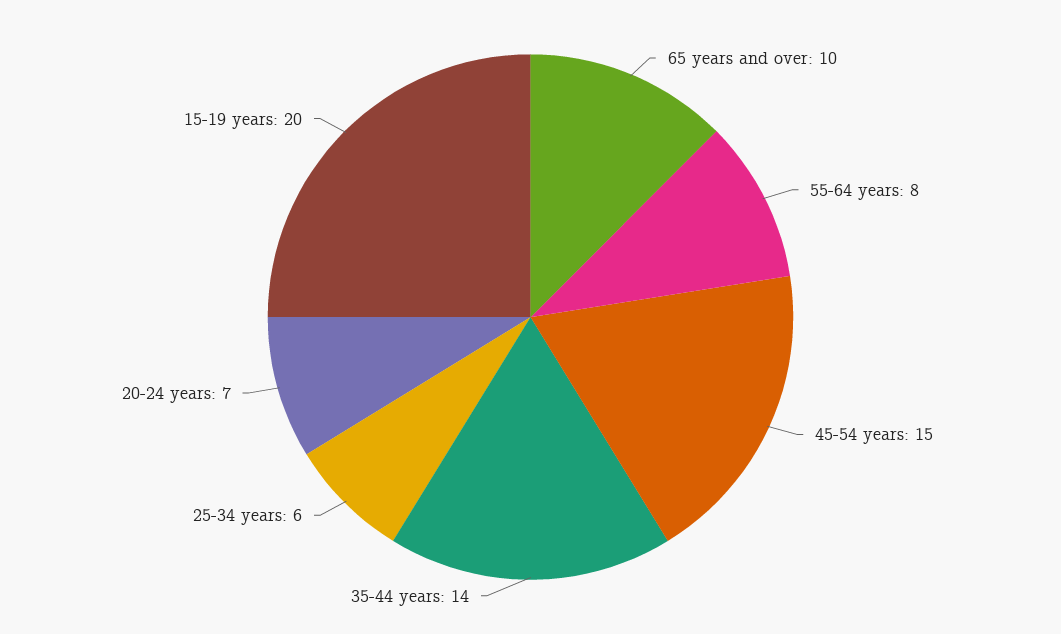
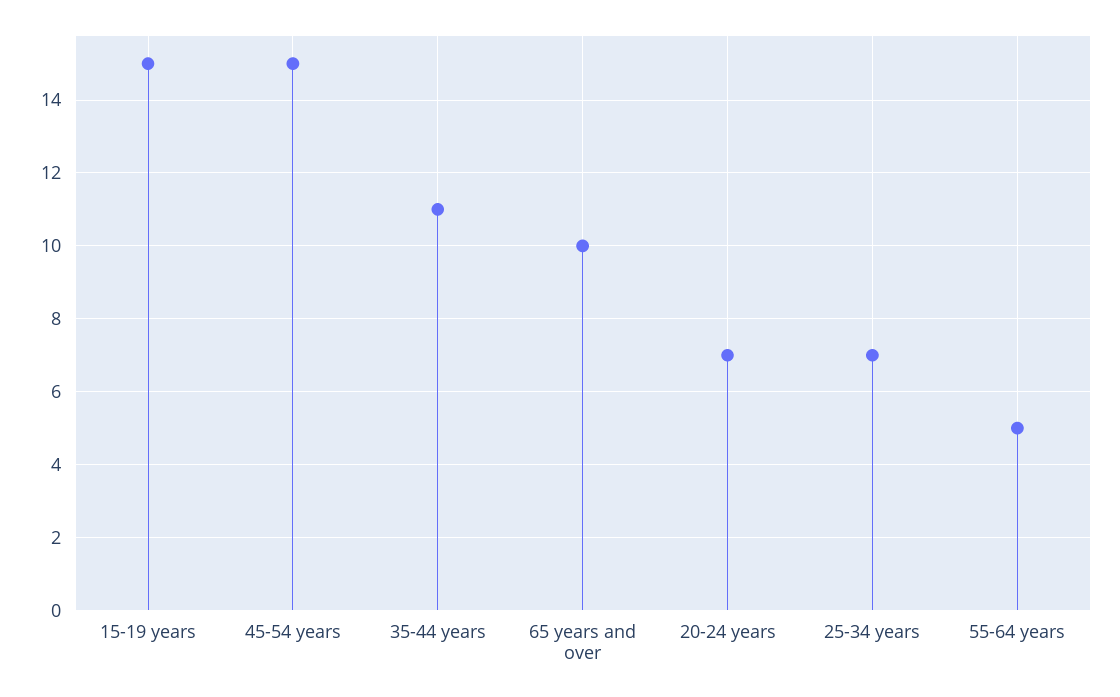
  {
    "65 years and over": 10,
-   "55-64 years": 8,
+   "55-64 years": 5,
    "45-54 years": 15,
-   "35-44 years": 14,
+   "35-44 years": 11,
-   "25-34 years": 6,
+   "25-34 years": 7,
    "20-24 years": 7,
-   "15-19 years": 20
+   "15-19 years": 15
  }

